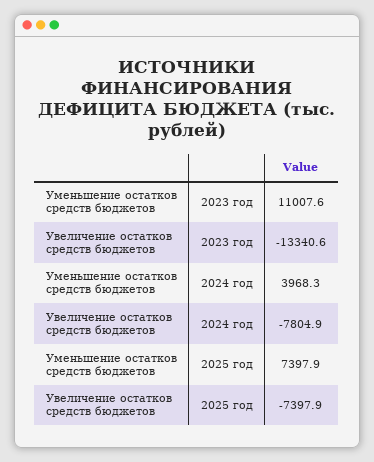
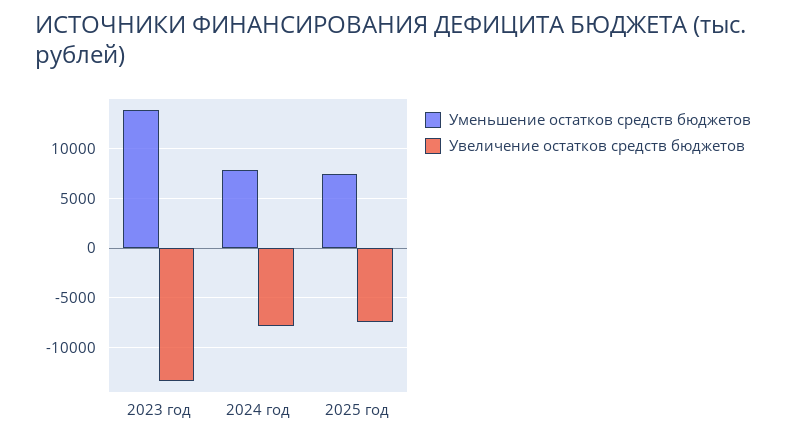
  {
    "Уменьшение остатков средств бюджетов": {
-     "2023 год": 11007.6,
+     "2023 год": 14000,
-     "2024 год": 3968.3,
+     "2024 год": 8000,
      "2025 год": 7397.9
    },
    "Увеличение остатков средств бюджетов": {
      "2023 год": -13340.6,
      "2024 год": -7804.9,
      "2025 год": -7397.9
    }
  }

